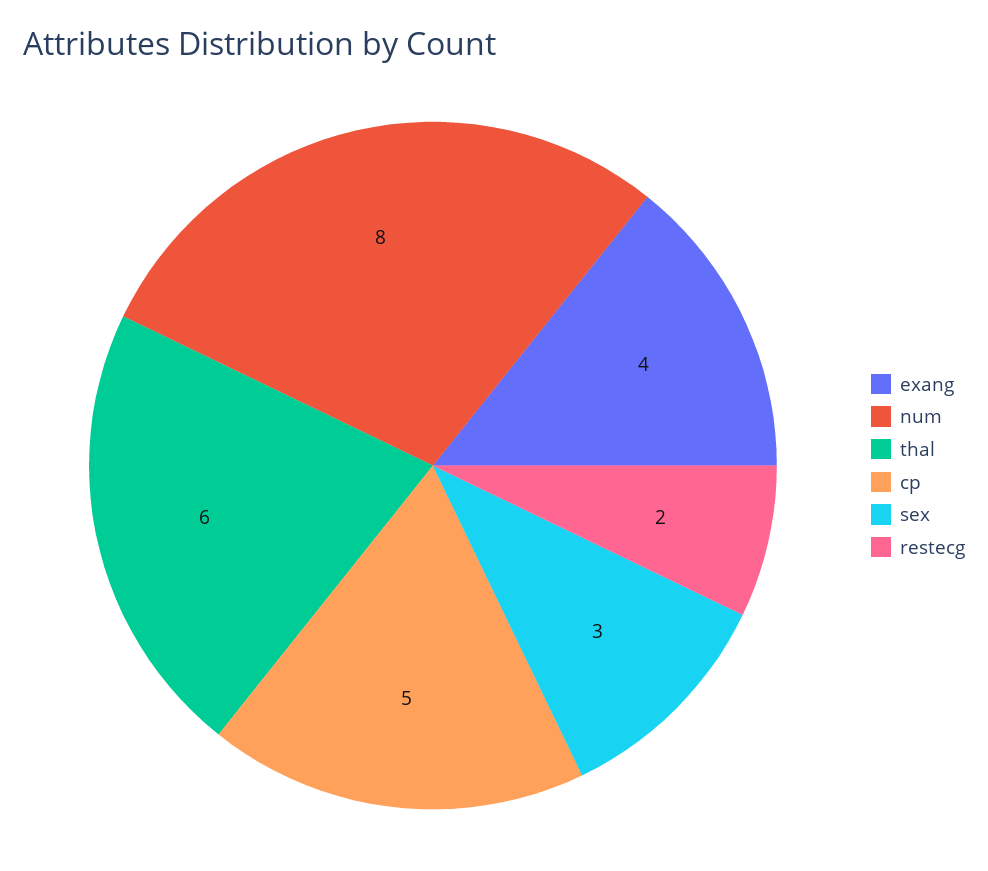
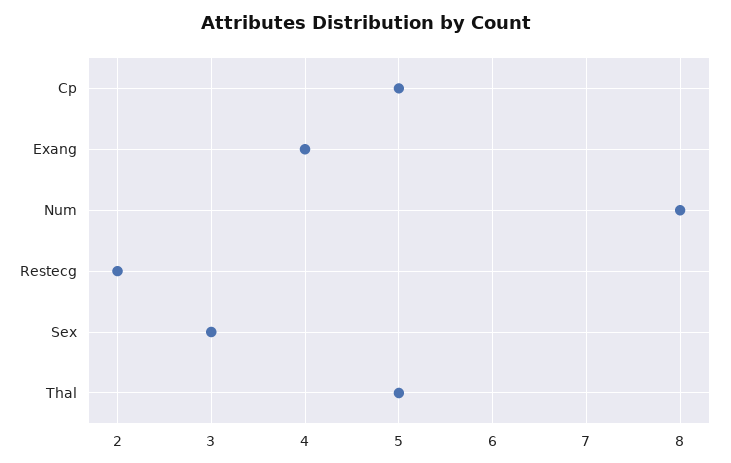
  {
    "exang": 4,
    "num": 8,
-   "thal": 6,
+   "thal": 5,
    "cp": 5,
    "sex": 3,
    "restecg": 2
  }

